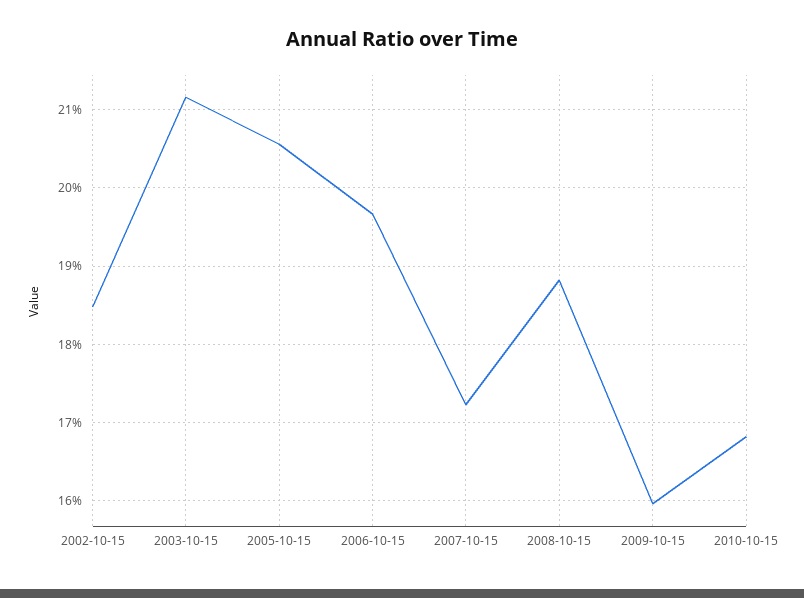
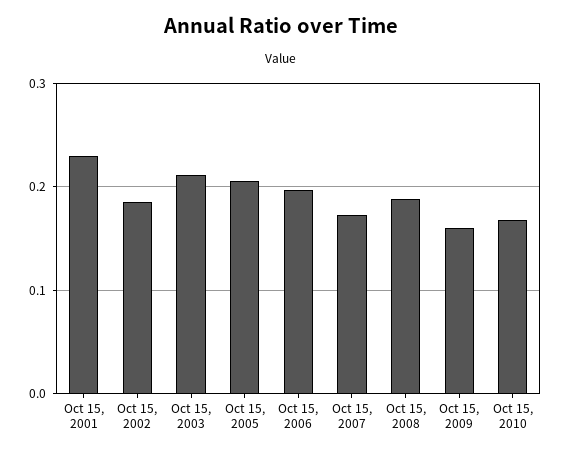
  {
    "2002-10-15": 0.185,
    "2003-10-15": 0.212,
    "2005-10-15": 0.206,
    "2006-10-15": 0.197,
    "2007-10-15": 0.172,
    "2008-10-15": 0.188,
    "2009-10-15": 0.16,
-   "2010-10-15": 0.168
+   "2010-10-15": 0.168,
+   "Oct 15, 2001": 0.23
  }

